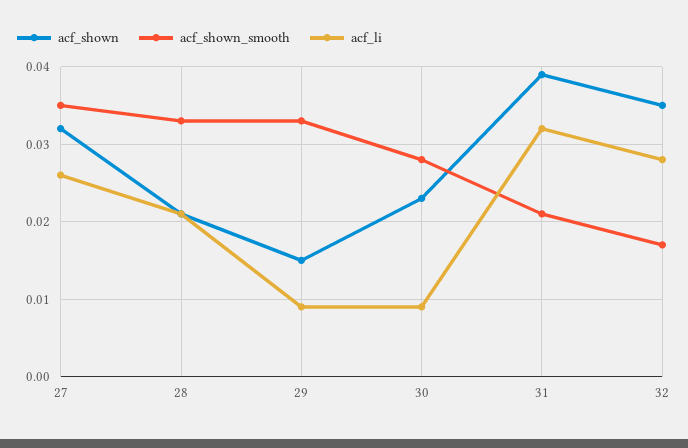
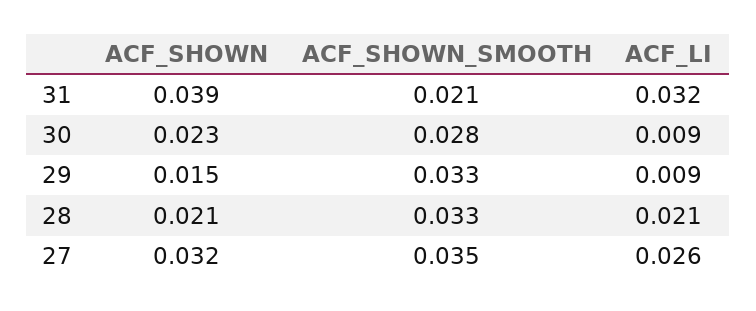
  {
    "acf_shown": {
      "27": 0.032,
      "28": 0.021,
      "29": 0.015,
      "30": 0.023,
-     "31": 0.039,
+     "31": 0.039
-     "32": 0.035
    },
    "acf_shown_smooth": {
      "27": 0.035,
      "28": 0.033,
      "29": 0.033,
      "30": 0.028,
-     "31": 0.021,
+     "31": 0.021
-     "32": 0.017
    },
    "acf_li": {
      "27": 0.026,
      "28": 0.021,
      "29": 0.009,
      "30": 0.009,
-     "31": 0.032,
+     "31": 0.032
-     "32": 0.028
    }
  }

